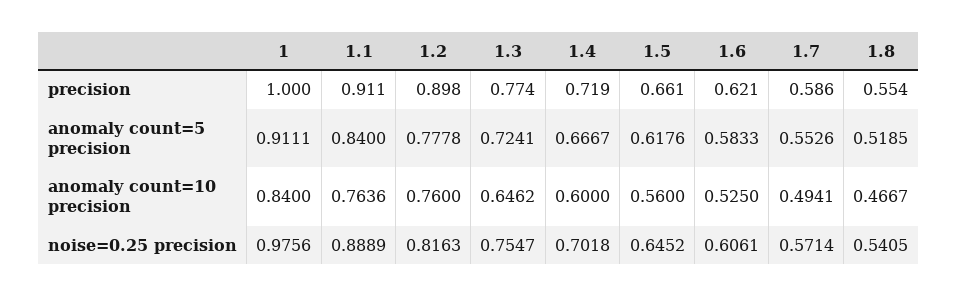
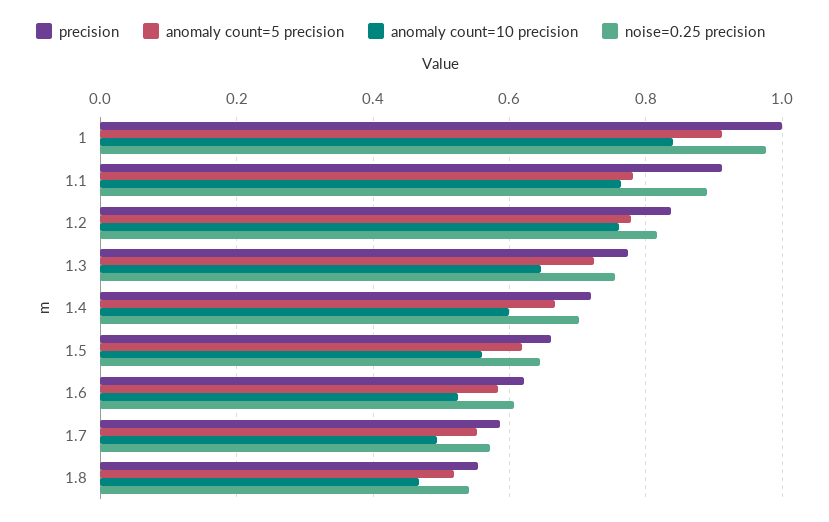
  {
    "precision": {
      "1": 1,
      "1.1": 0.911,
-     "1.2": 0.898,
+     "1.2": 0.84,
      "1.3": 0.774,
      "1.4": 0.719,
      "1.5": 0.661,
      "1.6": 0.621,
      "1.7": 0.586,
      "1.8": 0.554
    },
    "anomaly count=5 precision": {
      "1": 0.9111,
-     "1.1": 0.84,
+     "1.1": 0.78,
      "1.2": 0.7778,
      "1.3": 0.7241,
      "1.4": 0.6667,
      "1.5": 0.6176,
      "1.6": 0.5833,
      "1.7": 0.5526,
      "1.8": 0.5185
    },
    "anomaly count=10 precision": {
      "1": 0.84,
      "1.1": 0.7636,
      "1.2": 0.76,
      "1.3": 0.6462,
      "1.4": 0.6,
      "1.5": 0.56,
      "1.6": 0.525,
      "1.7": 0.4941,
      "1.8": 0.4667
    },
    "noise=0.25 precision": {
      "1": 0.9756,
      "1.1": 0.8889,
      "1.2": 0.8163,
      "1.3": 0.7547,
      "1.4": 0.7018,
      "1.5": 0.6452,
      "1.6": 0.6061,
      "1.7": 0.5714,
      "1.8": 0.5405
    }
  }

